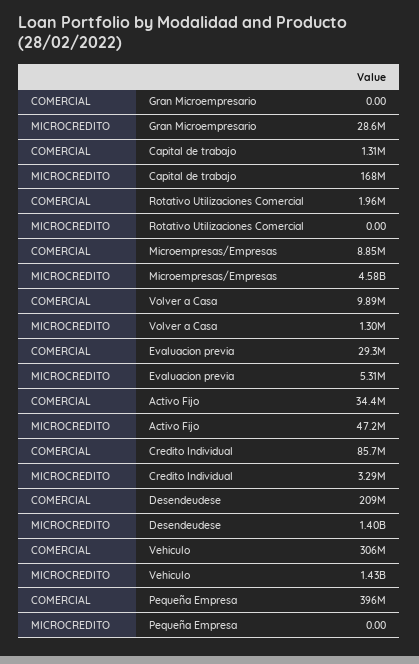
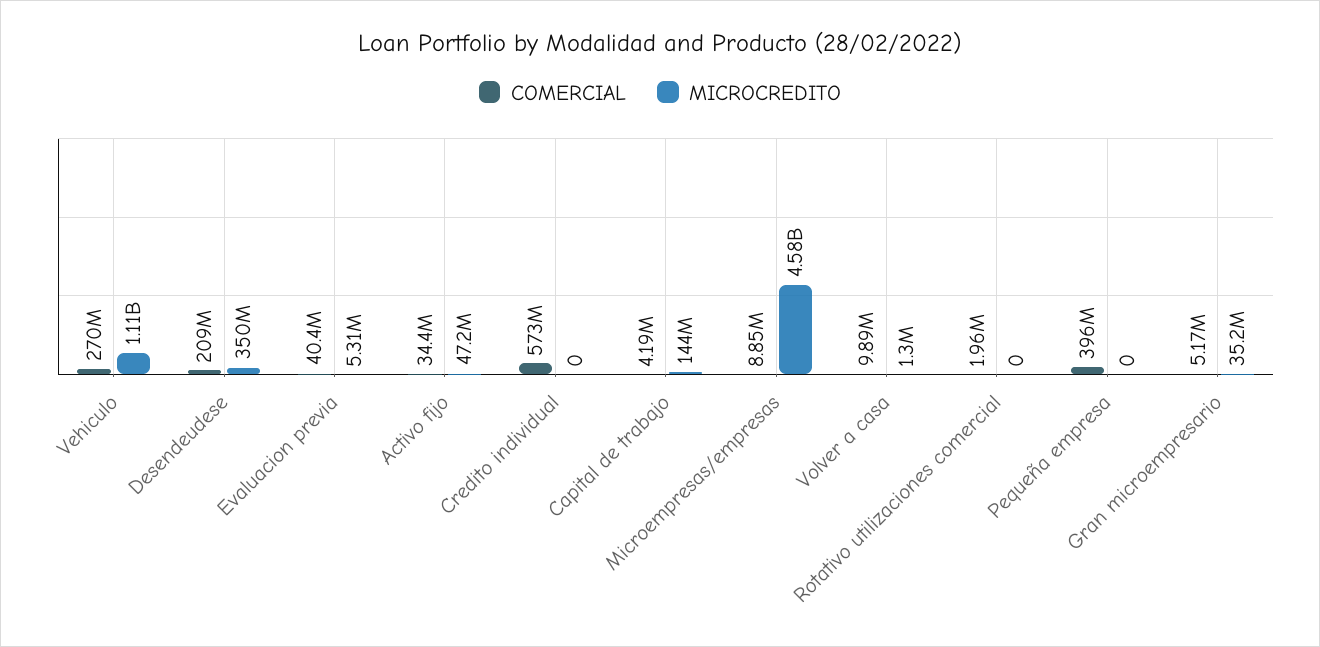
  {
    "COMERCIAL": {
-     "Gran Microempresario": 0,
+     "Gran Microempresario": 5170000,
-     "Capital de trabajo": 1310000,
+     "Capital de trabajo": 4190000,
      "Rotativo Utilizaciones Comercial": 1960000,
      "Microempresas/Empresas": 8850000,
      "Volver a Casa": 9890000,
-     "Evaluacion previa": 29300000,
+     "Evaluacion previa": 40400000,
      "Activo Fijo": 34400000,
-     "Credito Individual": 85700000,
+     "Credito Individual": 573000000,
      "Desendeudese": 209000000,
-     "Vehiculo": 306000000,
+     "Vehiculo": 270000000,
      "Pequeña Empresa": 396000000
    },
    "MICROCREDITO": {
-     "Gran Microempresario": 28600000,
+     "Gran Microempresario": 35200000,
-     "Capital de trabajo": 168000000,
+     "Capital de trabajo": 144000000,
      "Rotativo Utilizaciones Comercial": 0,
      "Microempresas/Empresas": 4580000000,
      "Volver a Casa": 1300000,
      "Evaluacion previa": 5310000,
      "Activo Fijo": 47200000,
-     "Credito Individual": 3290000,
+     "Credito Individual": 0,
-     "Desendeudese": 1400000000,
+     "Desendeudese": 350000000,
-     "Vehiculo": 1430000000,
+     "Vehiculo": 1110000000,
      "Pequeña Empresa": 0
    }
  }

